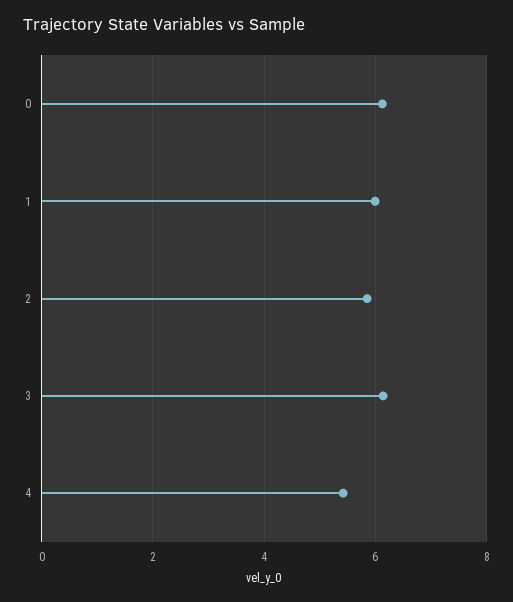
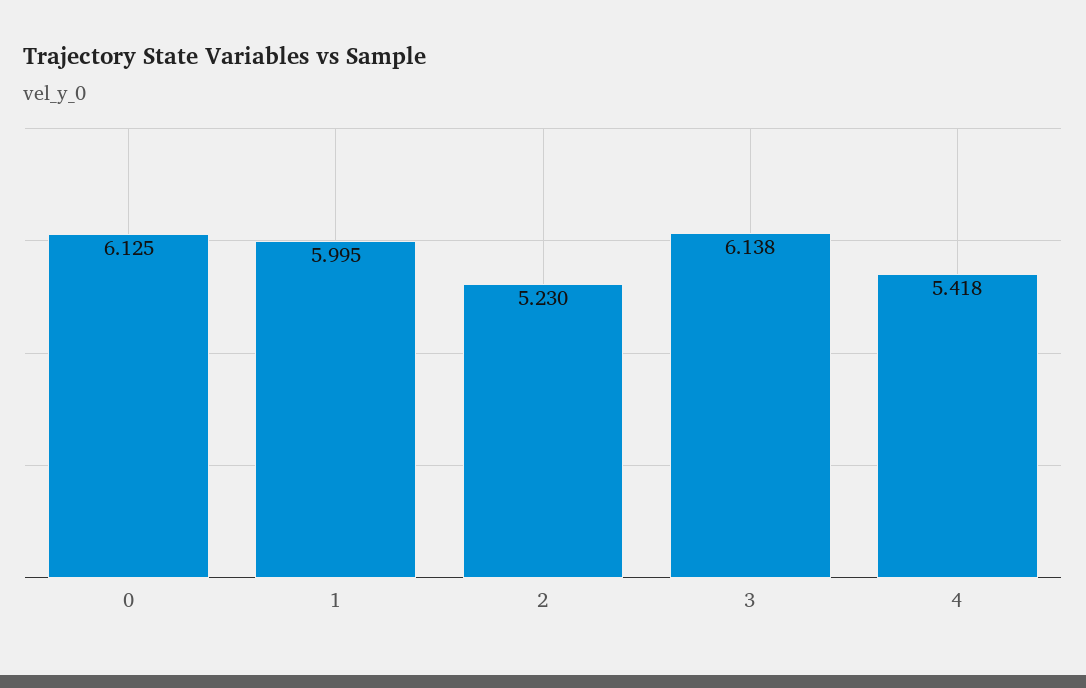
  {
    "0": 6.125,
    "1": 5.995,
-   "2": 5.8,
+   "2": 5.23,
    "3": 6.138,
    "4": 5.418
  }

